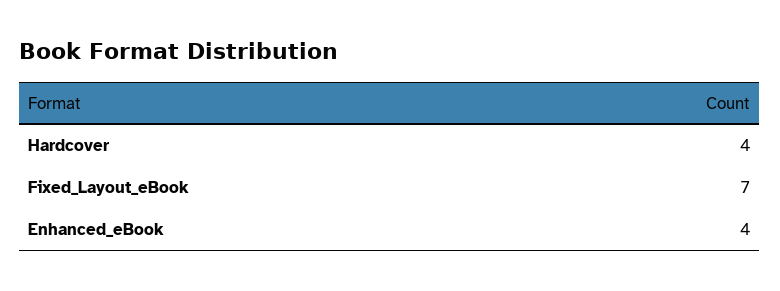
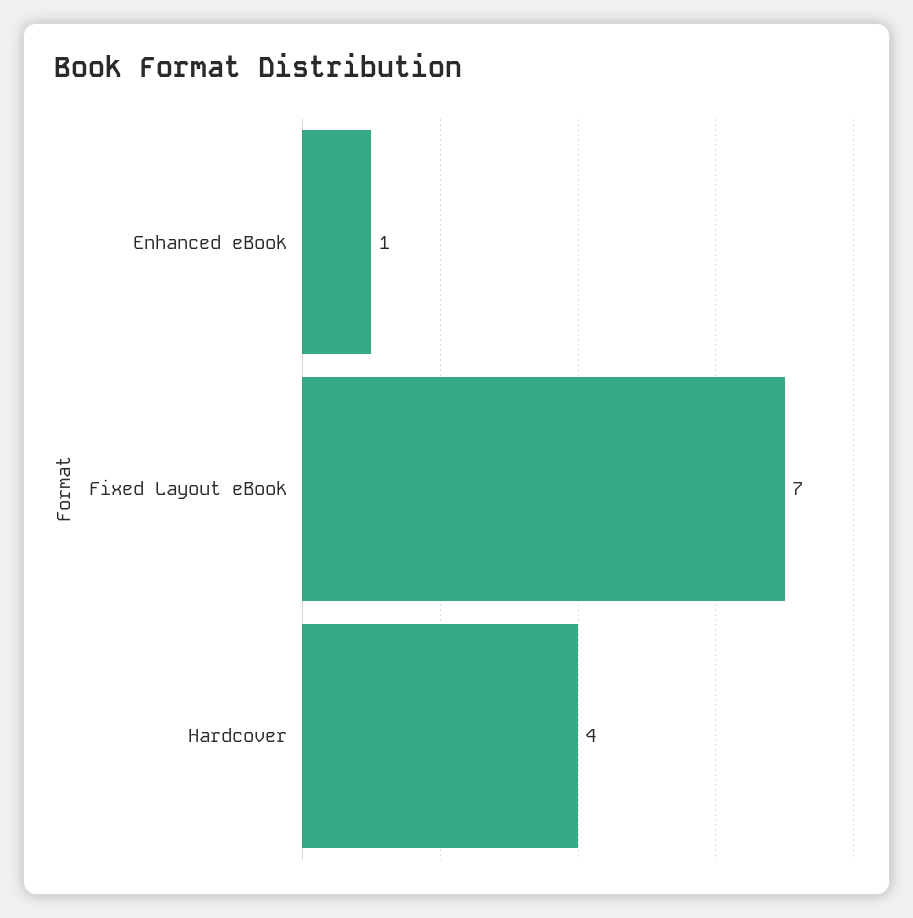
  {
    "Hardcover": 4,
    "Fixed_Layout_eBook": 7,
-   "Enhanced_eBook": 4
+   "Enhanced_eBook": 1
  }

